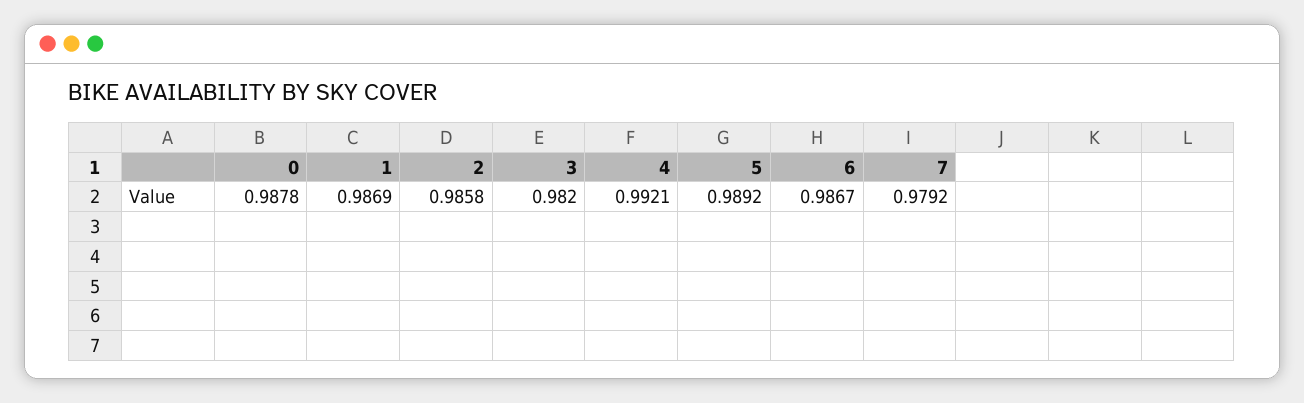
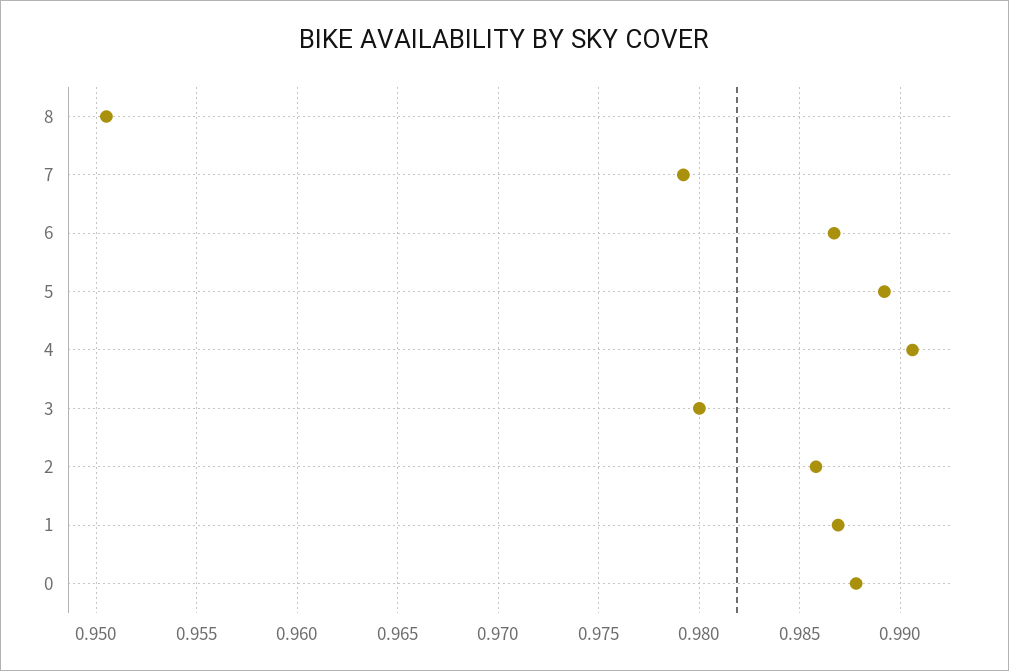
  {
    "0": 0.9878,
    "1": 0.9869,
    "2": 0.9858,
-   "3": 0.982,
+   "3": 0.98,
-   "4": 0.9921,
+   "4": 0.9905,
    "5": 0.9892,
    "6": 0.9867,
-   "7": 0.9792
+   "7": 0.9792,
+   "8": 0.9505
  }

